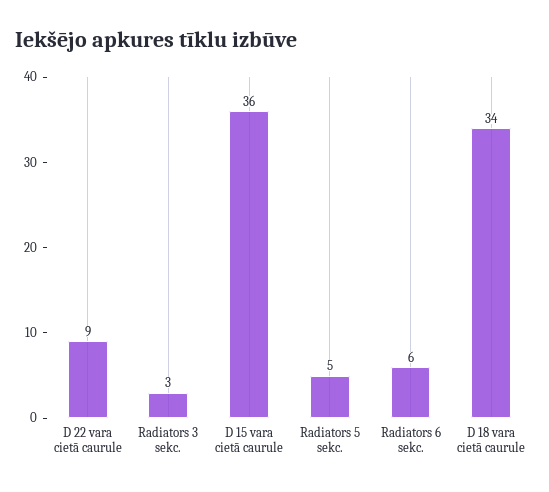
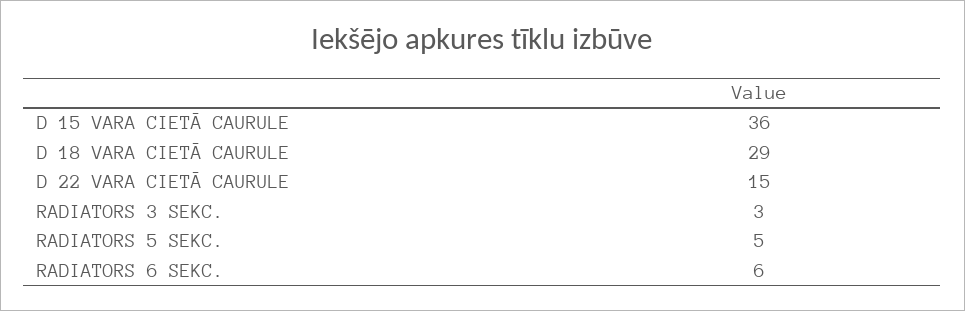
  {
-   "D 22 vara cietā caurule": 9,
+   "D 22 vara cietā caurule": 15,
    "Radiators 3 sekc.": 3,
    "D 15 vara cietā caurule": 36,
    "Radiators 5 sekc.": 5,
    "Radiators 6 sekc.": 6,
-   "D 18 vara cietā caurule": 34
+   "D 18 vara cietā caurule": 29
  }

